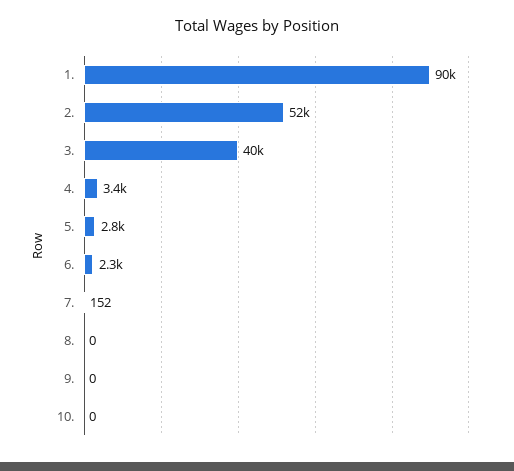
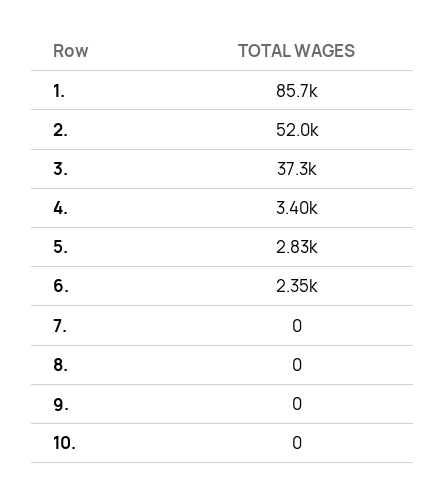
  {
-   "1.": 90000,
+   "1.": 85700,
    "2.": 52000,
-   "3.": 40000,
+   "3.": 37300,
    "4.": 3400,
    "5.": 2830,
    "6.": 2350,
-   "7.": 152,
+   "7.": 0,
    "8.": 0,
    "9.": 0,
    "10.": 0
  }

